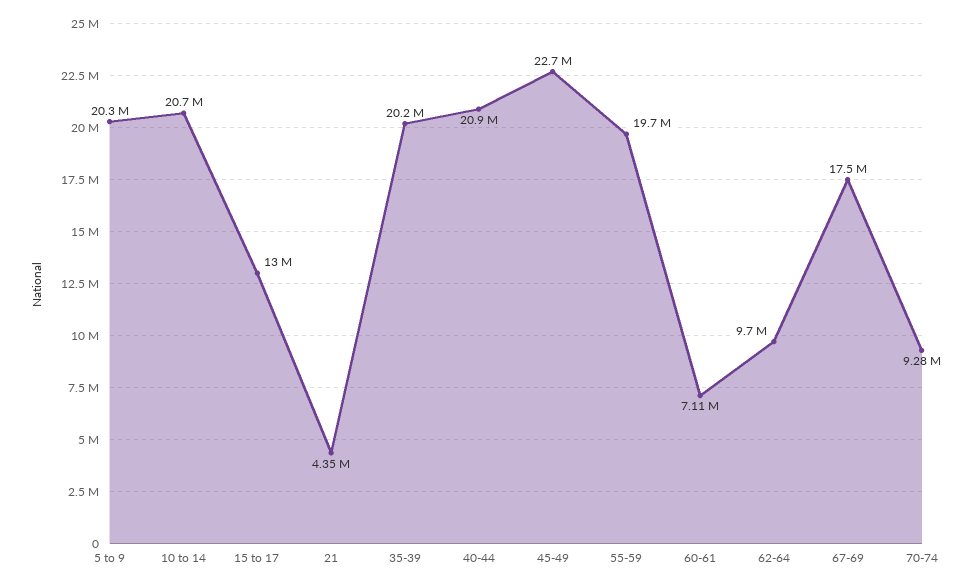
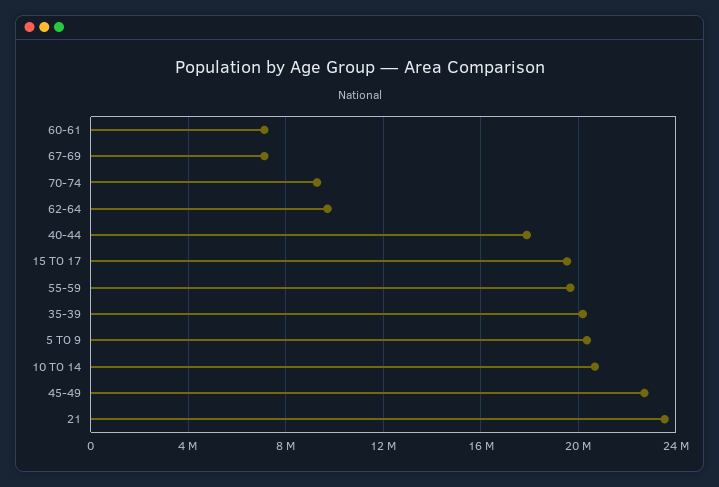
  {
    "5 to 9": 20300000,
    "10 to 14": 20700000,
-   "15 to 17": 13000000,
+   "15 to 17": 19500000,
-   "21": 4350000,
+   "21": 23500000,
    "35-39": 20200000,
-   "40-44": 20900000,
+   "40-44": 18000000,
    "45-49": 22700000,
    "55-59": 19700000,
    "60-61": 7110000,
    "62-64": 9700000,
-   "67-69": 17500000,
+   "67-69": 7000000,
    "70-74": 9280000
  }

